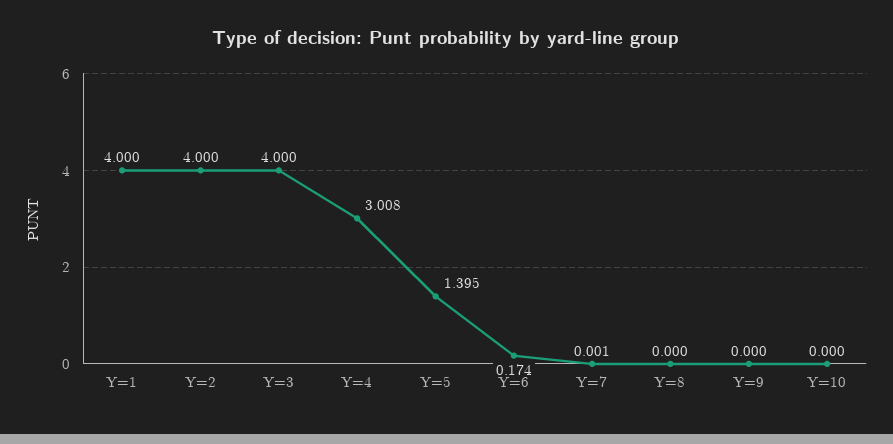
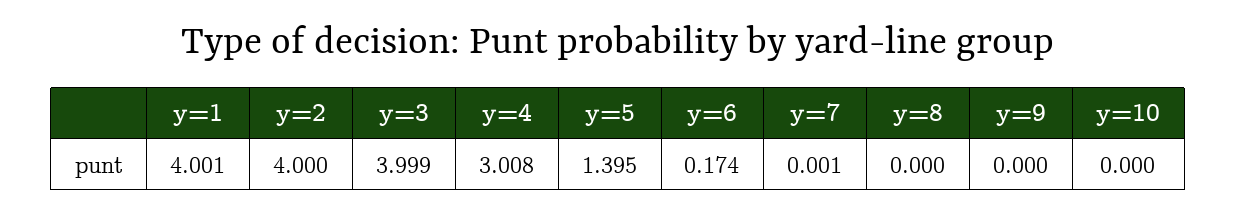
  {
-   "Y=1": 4,
+   "Y=1": 4.001,
    "Y=2": 4,
-   "Y=3": 4,
+   "Y=3": 3.999,
    "Y=4": 3.008,
    "Y=5": 1.395,
    "Y=6": 0.174,
    "Y=7": 0.001,
    "Y=8": 0,
    "Y=9": 0,
    "Y=10": 0
  }

